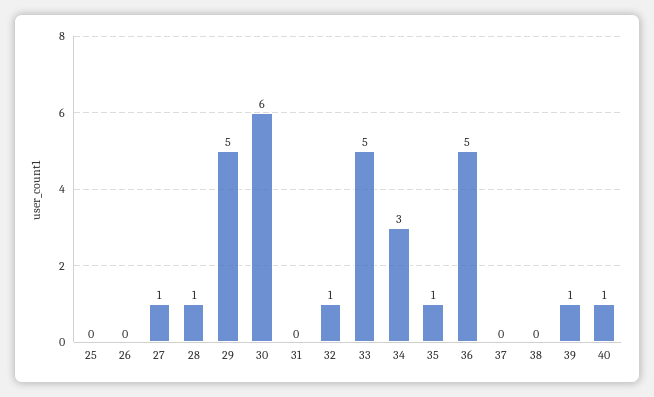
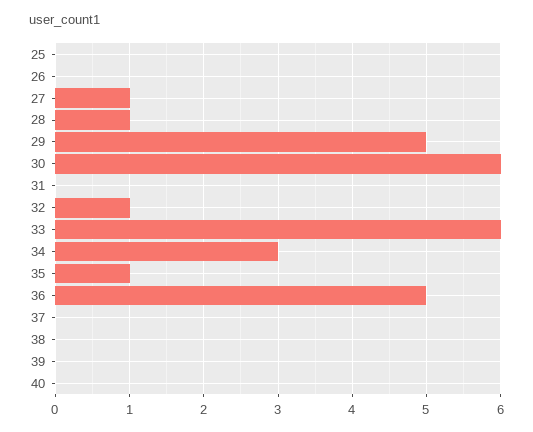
  {
    "25": 0,
    "26": 0,
    "27": 1,
    "28": 1,
    "29": 5,
    "30": 6,
    "31": 0,
    "32": 1,
-   "33": 5,
+   "33": 6,
    "34": 3,
    "35": 1,
    "36": 5,
    "37": 0,
    "38": 0,
-   "39": 1,
+   "39": 0,
-   "40": 1
+   "40": 0
  }

